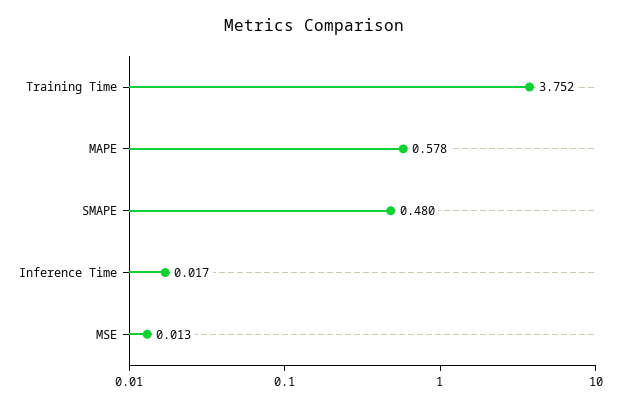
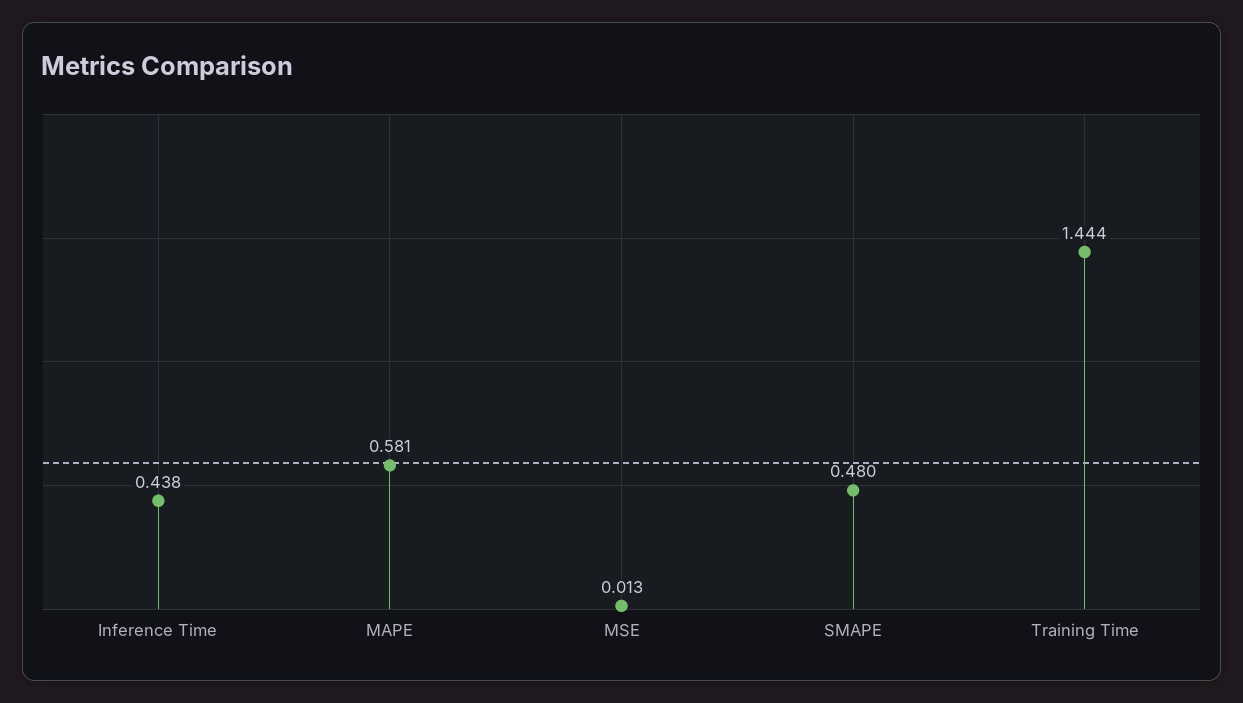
  {
-   "Training Time": 3.752,
+   "Training Time": 1.444,
-   "MAPE": 0.578,
+   "MAPE": 0.581,
    "SMAPE": 0.48,
-   "Inference Time": 0.017,
+   "Inference Time": 0.438,
    "MSE": 0.013
  }

